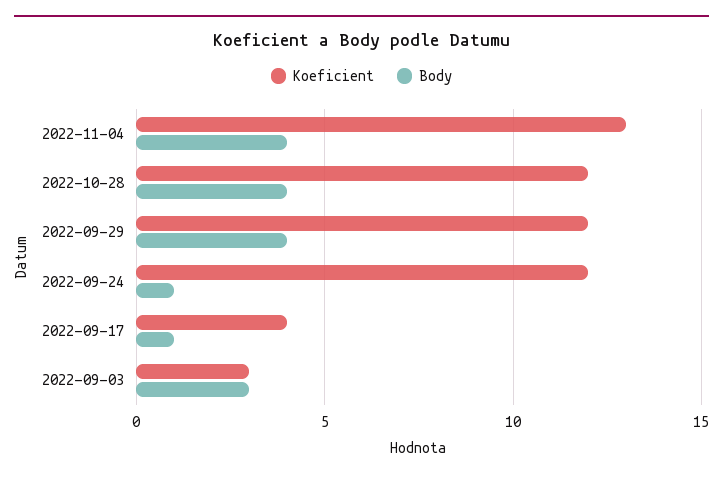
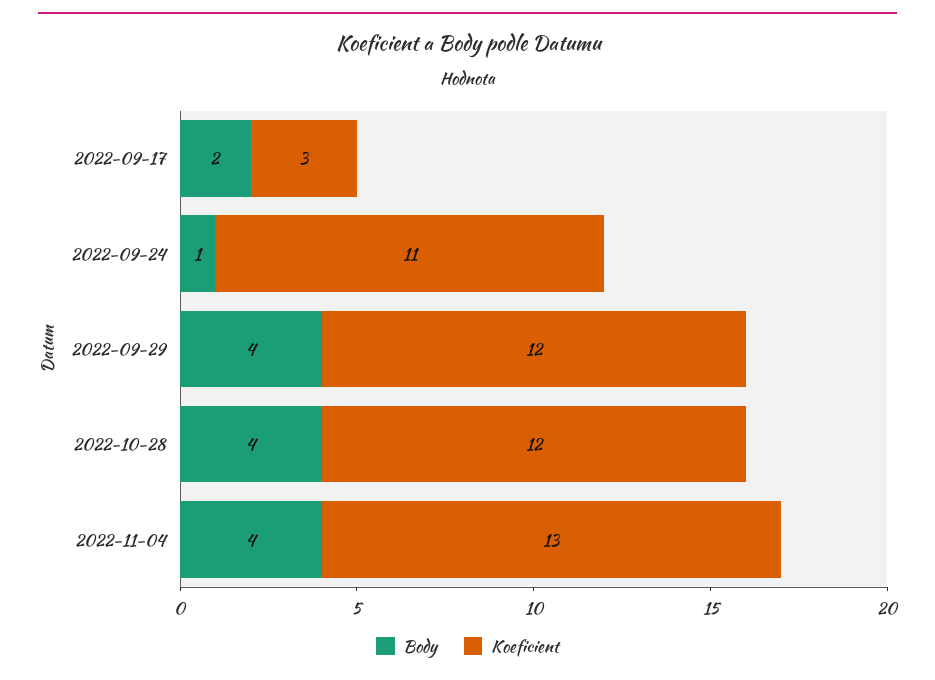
  {
    "Koeficient": {
      "2022-11-04": 13,
      "2022-10-28": 12,
      "2022-09-29": 12,
-     "2022-09-24": 12,
+     "2022-09-24": 11,
-     "2022-09-17": 4,
+     "2022-09-17": 3
-     "2022-09-03": 3
    },
    "Body": {
      "2022-11-04": 4,
      "2022-10-28": 4,
      "2022-09-29": 4,
      "2022-09-24": 1,
-     "2022-09-17": 1,
+     "2022-09-17": 2
-     "2022-09-03": 3
    }
  }

